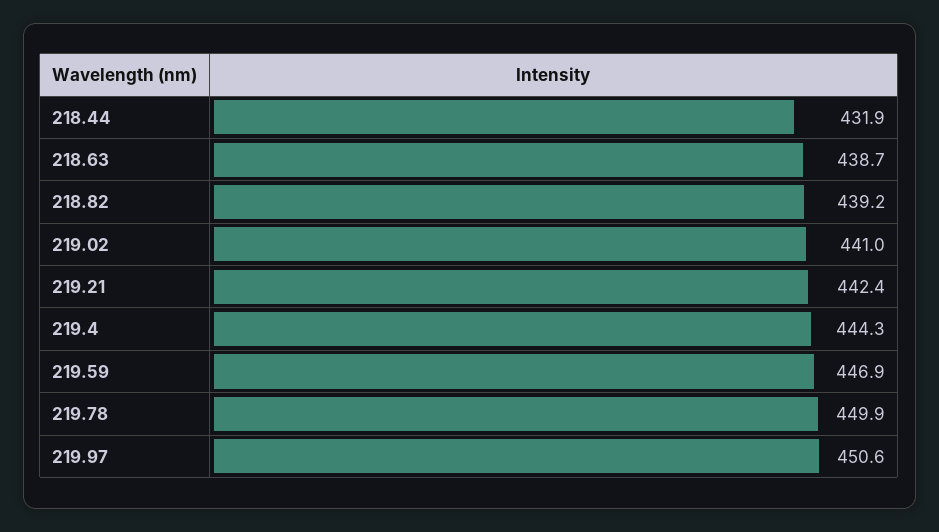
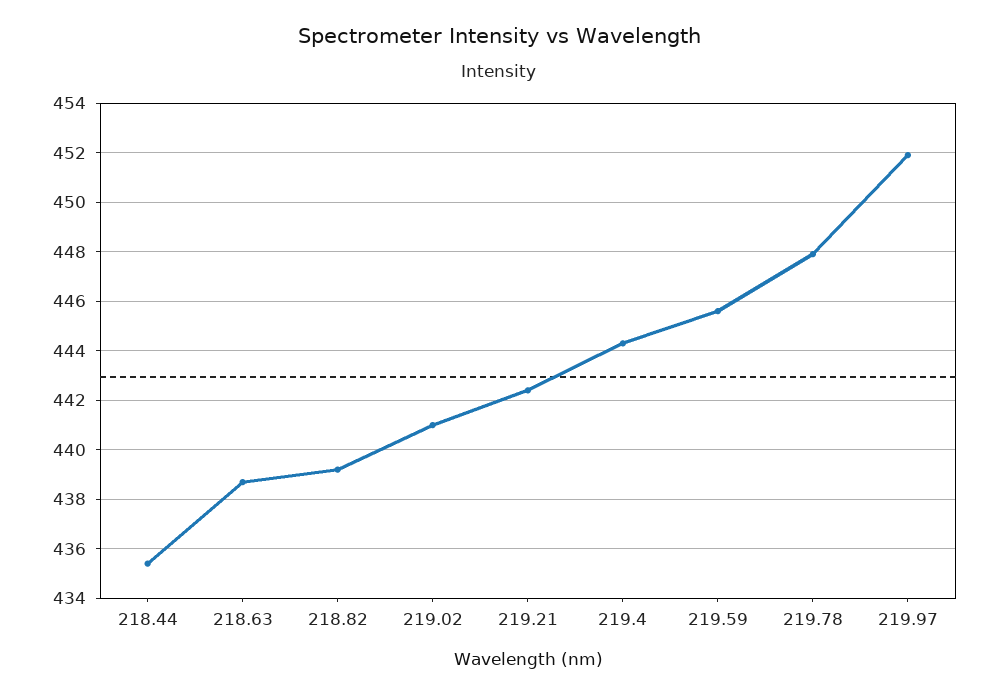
  {
-   "218.44": 431.9,
+   "218.44": 435.5,
    "218.63": 438.7,
    "218.82": 439.2,
    "219.02": 441,
    "219.21": 442.4,
    "219.4": 444.3,
-   "219.59": 446.9,
+   "219.59": 445.5,
-   "219.78": 449.9,
+   "219.78": 448,
-   "219.97": 450.6
+   "219.97": 452
  }

